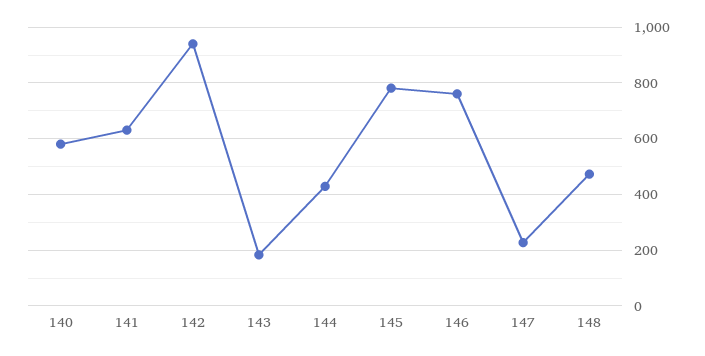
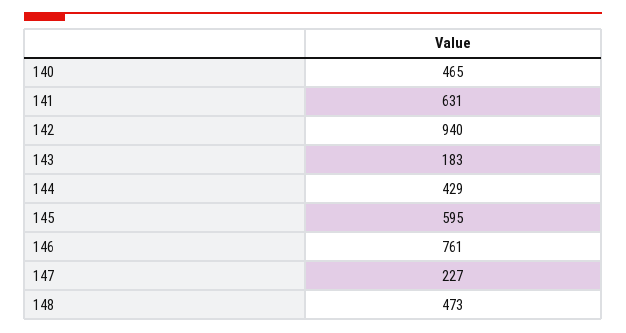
  {
-   "140": 575,
+   "140": 465,
    "141": 631,
    "142": 940,
    "143": 183,
    "144": 429,
-   "145": 775,
+   "145": 595,
    "146": 761,
    "147": 227,
    "148": 473
  }

